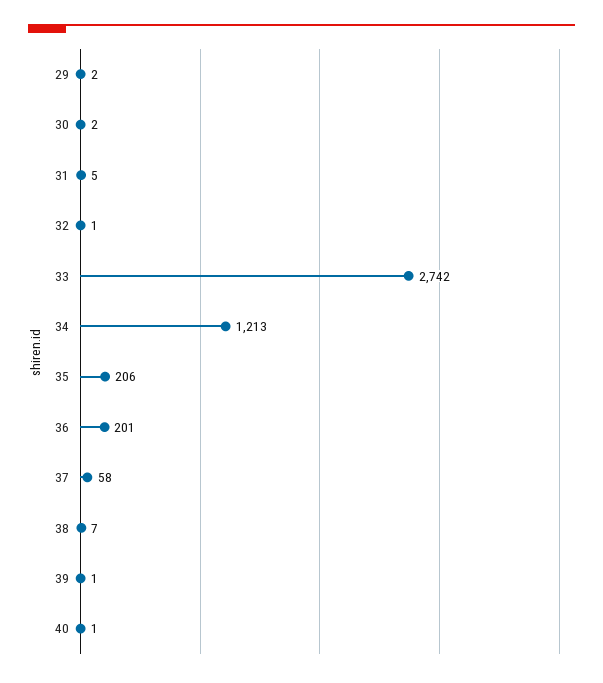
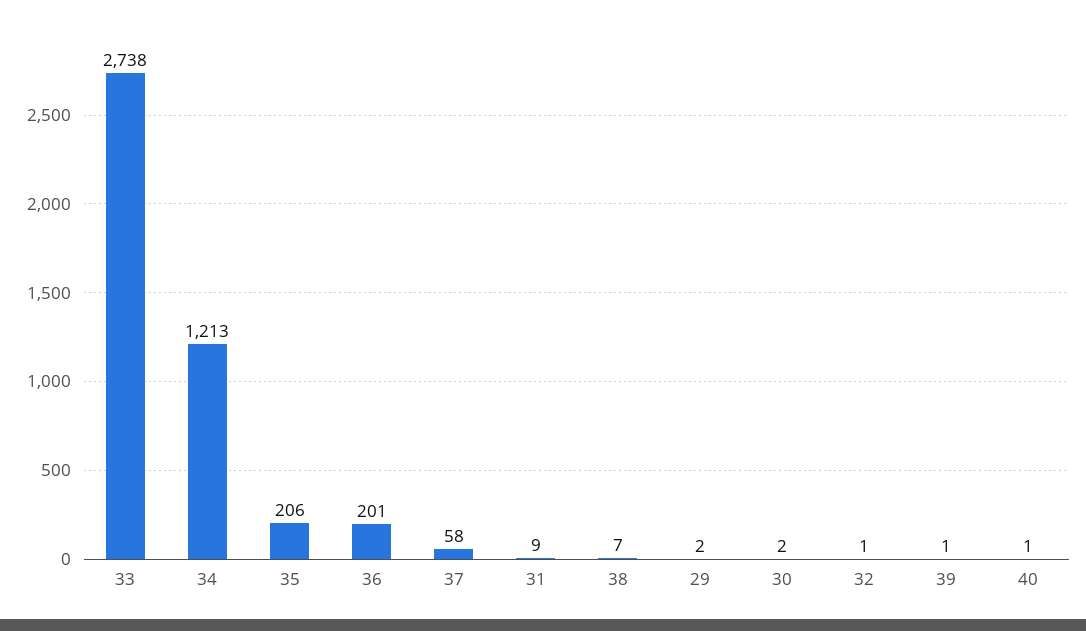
  {
    "29": 2,
    "30": 2,
-   "31": 5,
+   "31": 9,
    "32": 1,
-   "33": 2742,
+   "33": 2738,
    "34": 1213,
    "35": 206,
    "36": 201,
    "37": 58,
    "38": 7,
    "39": 1,
    "40": 1
  }

